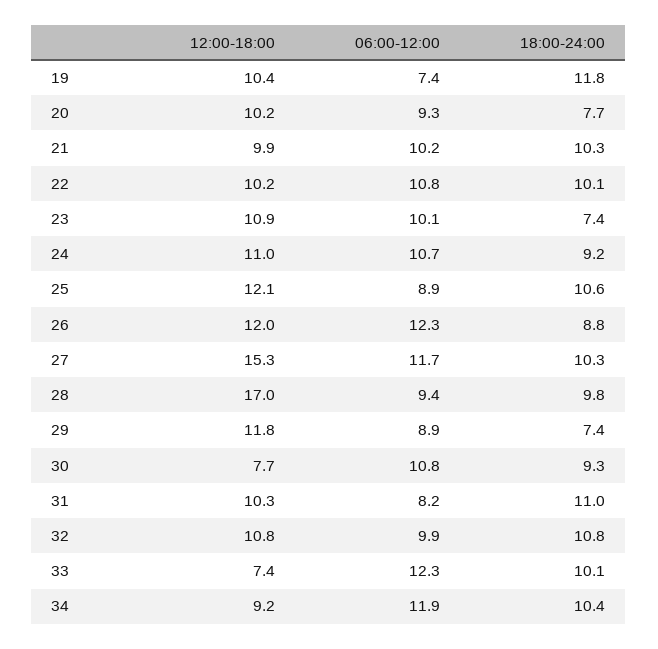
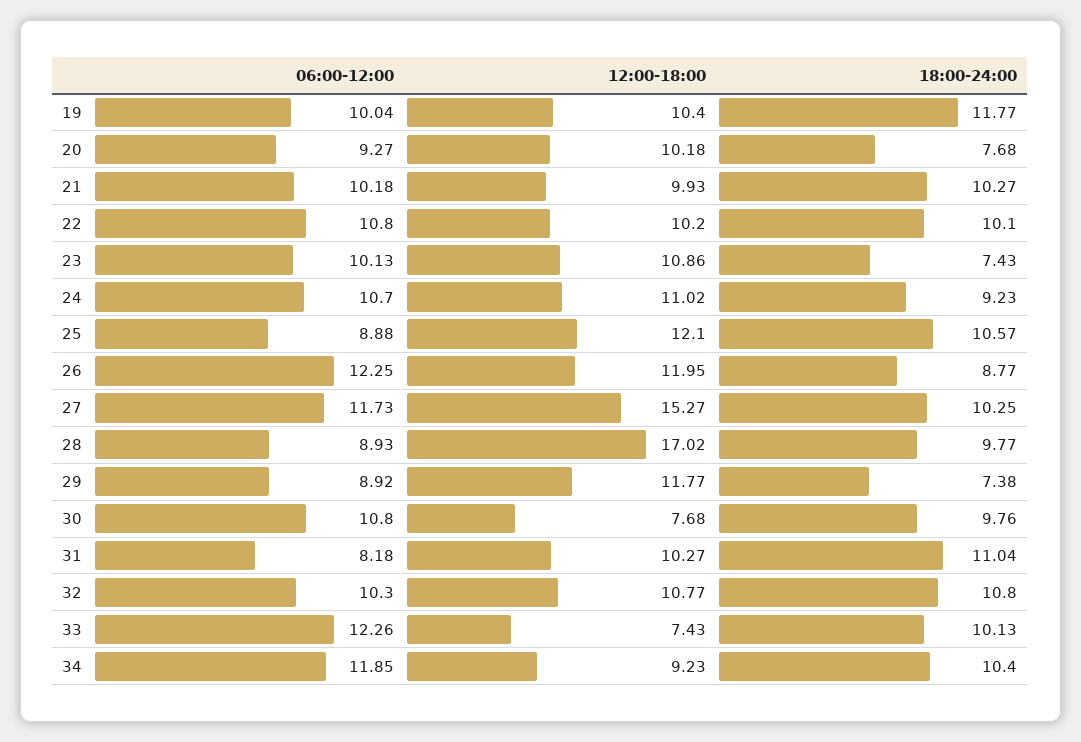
  {
    "12:00-18:00": {
      "19": 10.4,
      "20": 10.18,
      "21": 9.93,
      "22": 10.2,
      "23": 10.86,
      "24": 11.02,
      "25": 12.1,
      "26": 11.95,
      "27": 15.27,
      "28": 17.02,
      "29": 11.77,
      "30": 7.68,
      "31": 10.27,
      "32": 10.77,
      "33": 7.43,
      "34": 9.23
    },
    "06:00-12:00": {
-     "19": 7.4,
+     "19": 10.04,
      "20": 9.27,
      "21": 10.18,
      "22": 10.8,
      "23": 10.13,
      "24": 10.7,
      "25": 8.88,
      "26": 12.25,
      "27": 11.73,
-     "28": 9.4,
+     "28": 8.93,
      "29": 8.92,
      "30": 10.8,
      "31": 8.18,
-     "32": 9.9,
+     "32": 10.3,
      "33": 12.26,
      "34": 11.85
    },
    "18:00-24:00": {
      "19": 11.77,
      "20": 7.68,
      "21": 10.27,
      "22": 10.1,
      "23": 7.43,
      "24": 9.23,
      "25": 10.57,
      "26": 8.77,
      "27": 10.25,
      "28": 9.77,
      "29": 7.38,
-     "30": 9.3,
+     "30": 9.76,
      "31": 11.04,
      "32": 10.8,
      "33": 10.13,
      "34": 10.4
    }
  }

